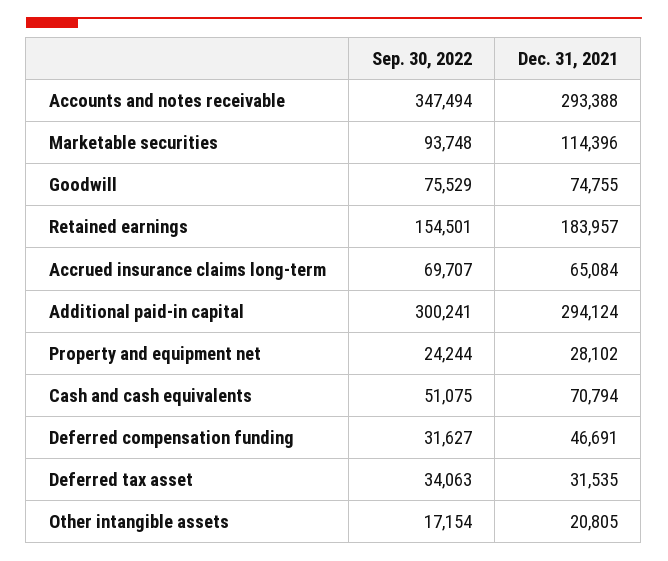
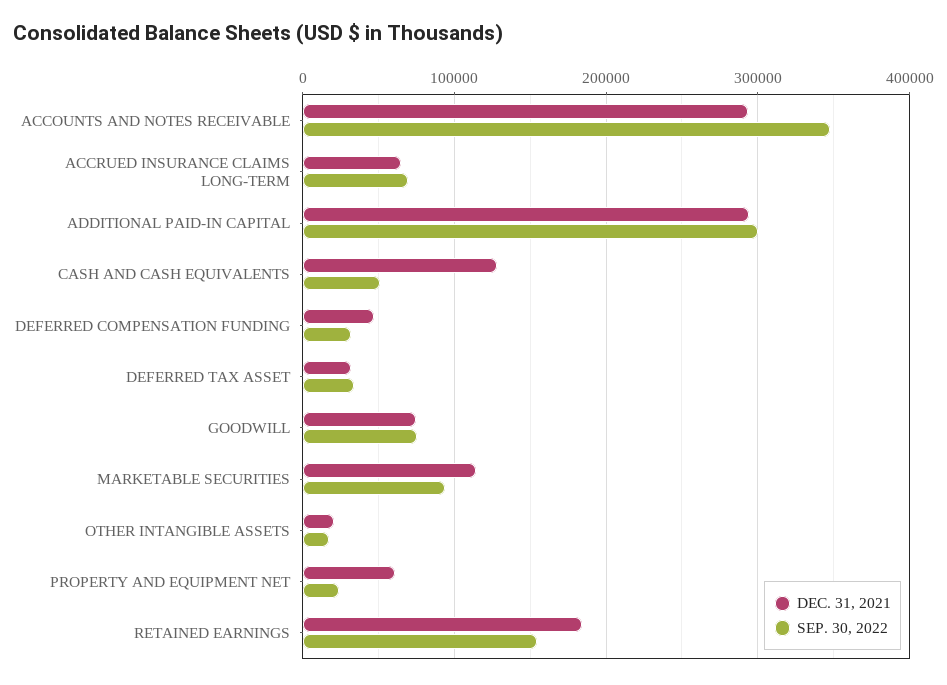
  {
    "Sep. 30, 2022": {
      "Accounts and notes receivable": 347494,
      "Marketable securities": 93748,
      "Goodwill": 75529,
      "Retained earnings": 154501,
      "Accrued insurance claims long-term": 69707,
      "Additional paid-in capital": 300241,
      "Property and equipment net": 24244,
      "Cash and cash equivalents": 51075,
      "Deferred compensation funding": 31627,
      "Deferred tax asset": 34063,
      "Other intangible assets": 17154
    },
    "Dec. 31, 2021": {
      "Accounts and notes receivable": 293388,
      "Marketable securities": 114396,
      "Goodwill": 74755,
      "Retained earnings": 183957,
      "Accrued insurance claims long-term": 65084,
      "Additional paid-in capital": 294124,
-     "Property and equipment net": 28102,
+     "Property and equipment net": 60000,
-     "Cash and cash equivalents": 70794,
+     "Cash and cash equivalents": 130000,
      "Deferred compensation funding": 46691,
      "Deferred tax asset": 31535,
      "Other intangible assets": 20805
    }
  }

